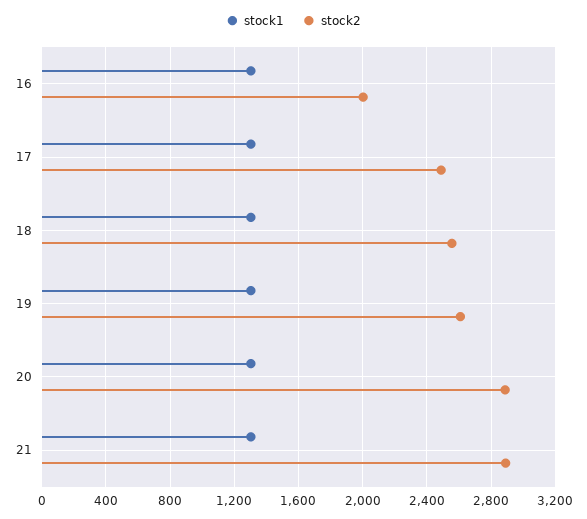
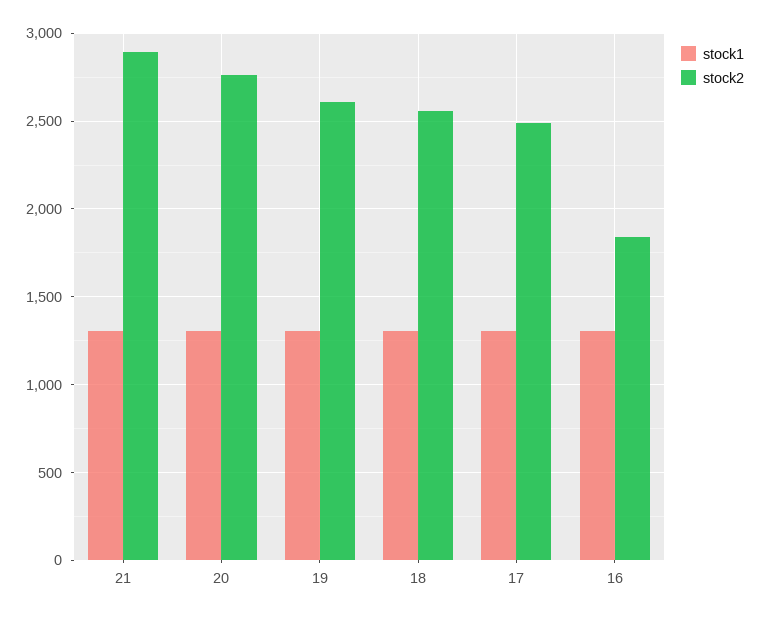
  {
    "stock1": {
      "16": 1300,
      "17": 1300,
      "18": 1300,
      "19": 1300,
      "20": 1300,
      "21": 1300
    },
    "stock2": {
-     "16": 2000,
+     "16": 1850,
      "17": 2500,
      "18": 2550,
      "19": 2600,
-     "20": 2900,
+     "20": 2750,
      "21": 2900
    }
  }

